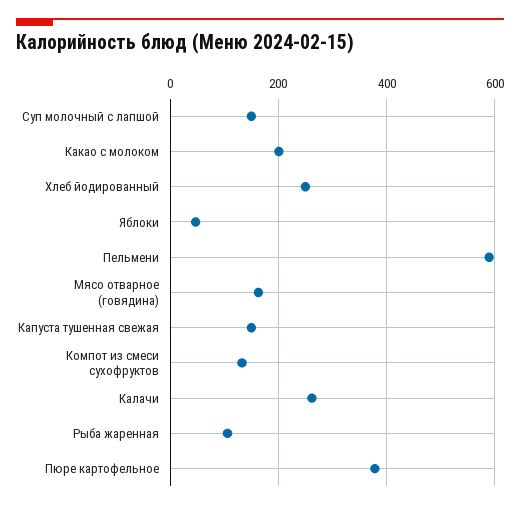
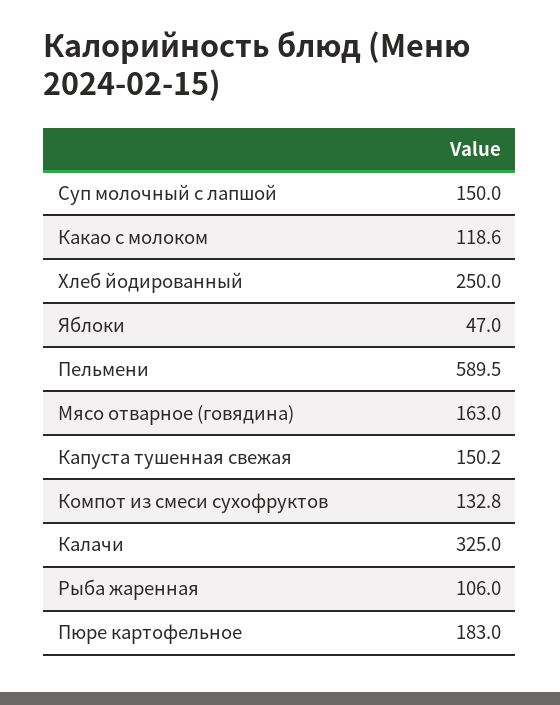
  {
    "Суп молочный с лапшой": 150,
-   "Какао с молоком": 200,
+   "Какао с молоком": 118.6,
    "Хлеб йодированный": 250,
    "Яблоки": 47,
    "Пельмени": 589.5,
    "Мясо отварное (говядина)": 163,
    "Капуста тушенная свежая": 150.2,
    "Компот из смеси сухофруктов": 132.8,
-   "Калачи": 260,
+   "Калачи": 325,
    "Рыба жаренная": 106,
-   "Пюре картофельное": 380
+   "Пюре картофельное": 183
  }

